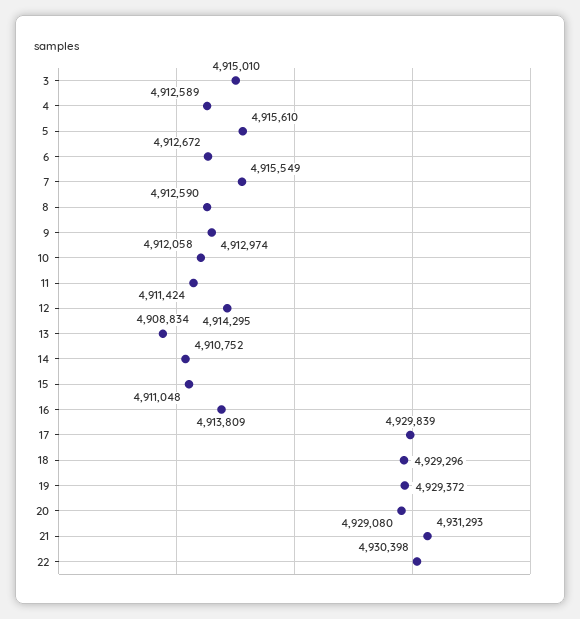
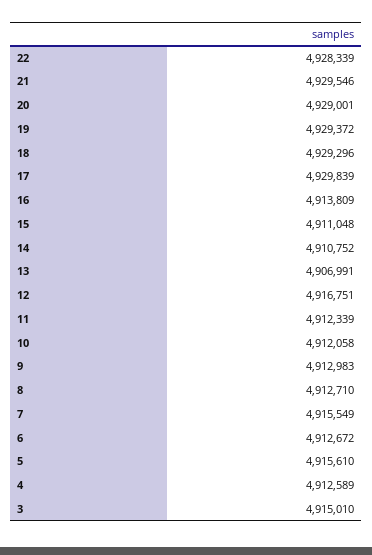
  {
    "3": 4915010,
    "4": 4912589,
    "5": 4915610,
    "6": 4912672,
    "7": 4915549,
-   "8": 4912590,
+   "8": 4912710,
-   "9": 4912974,
+   "9": 4912983,
    "10": 4912058,
-   "11": 4911424,
+   "11": 4912339,
-   "12": 4914295,
+   "12": 4916751,
-   "13": 4908834,
+   "13": 4906991,
    "14": 4910752,
    "15": 4911048,
    "16": 4913809,
    "17": 4929839,
    "18": 4929296,
    "19": 4929372,
-   "20": 4929080,
+   "20": 4929001,
-   "21": 4931293,
+   "21": 4929546,
-   "22": 4930398
+   "22": 4928339
  }

